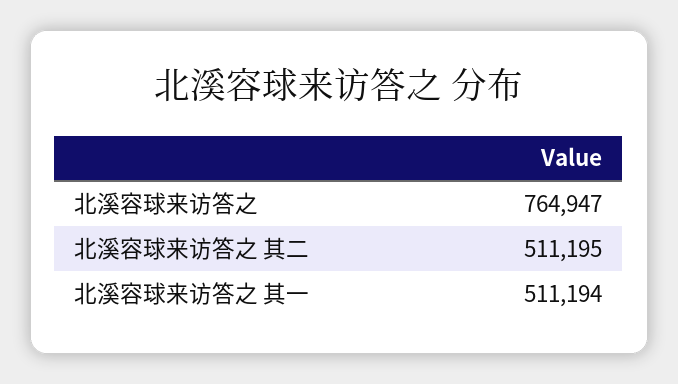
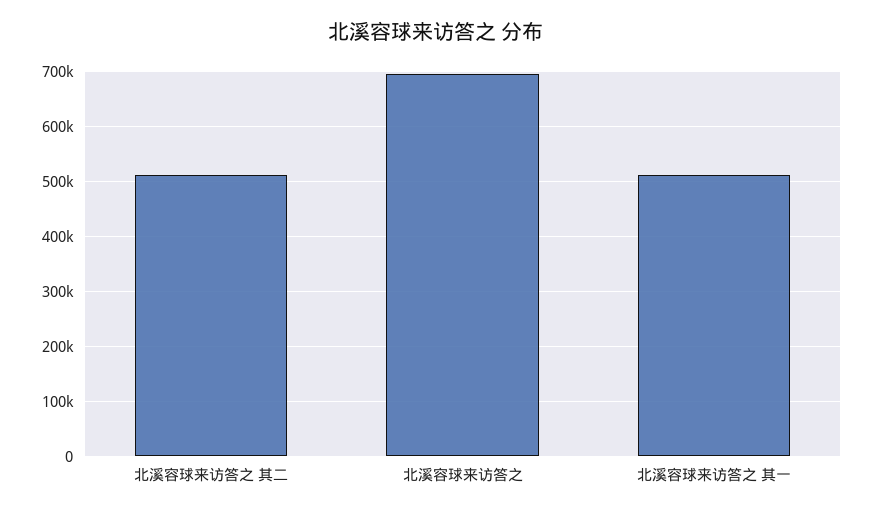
  {
-   "北溪容球来访答之": 764947,
+   "北溪容球来访答之": 700000,
    "北溪容球来访答之 其二": 511195,
    "北溪容球来访答之 其一": 511194
  }

